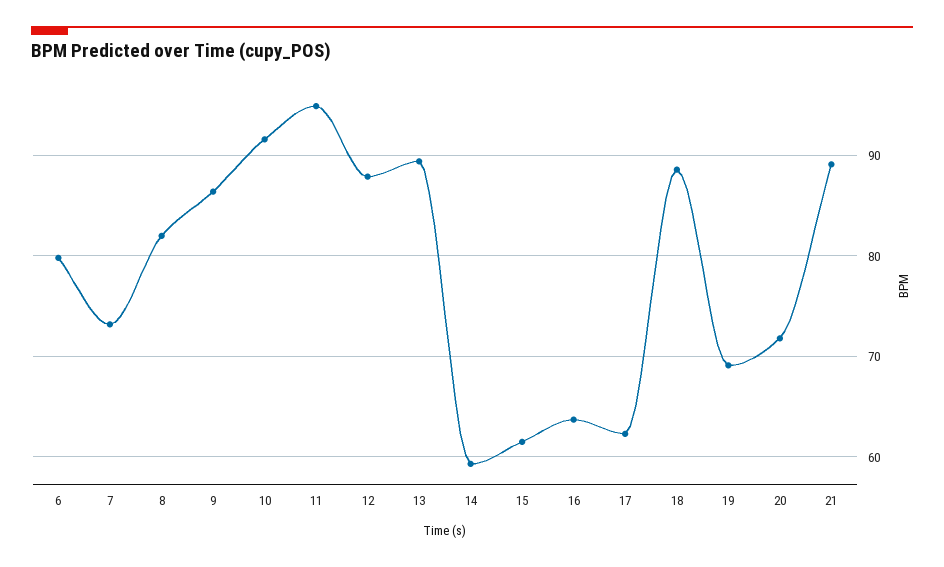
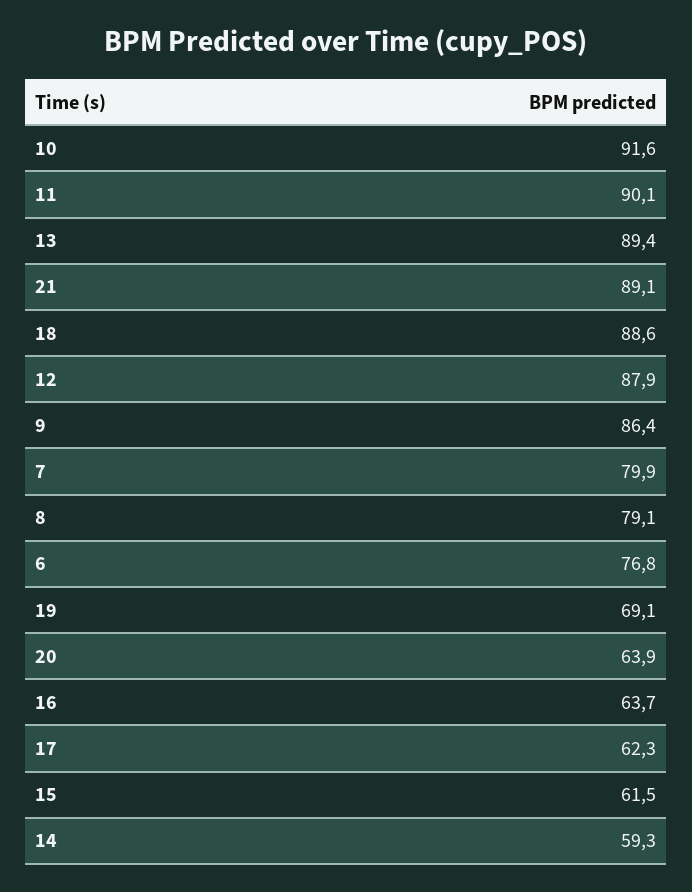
  {
-   "6": 80,
+   "6": 76.8,
-   "7": 73,
+   "7": 79.9,
-   "8": 82,
+   "8": 79.1,
    "9": 86.4,
    "10": 91.6,
-   "11": 95,
+   "11": 90.1,
    "12": 87.9,
    "13": 89.4,
    "14": 59.3,
    "15": 61.5,
    "16": 63.7,
    "17": 62.3,
    "18": 88.6,
    "19": 69.1,
-   "20": 72,
+   "20": 63.9,
    "21": 89.1
  }

